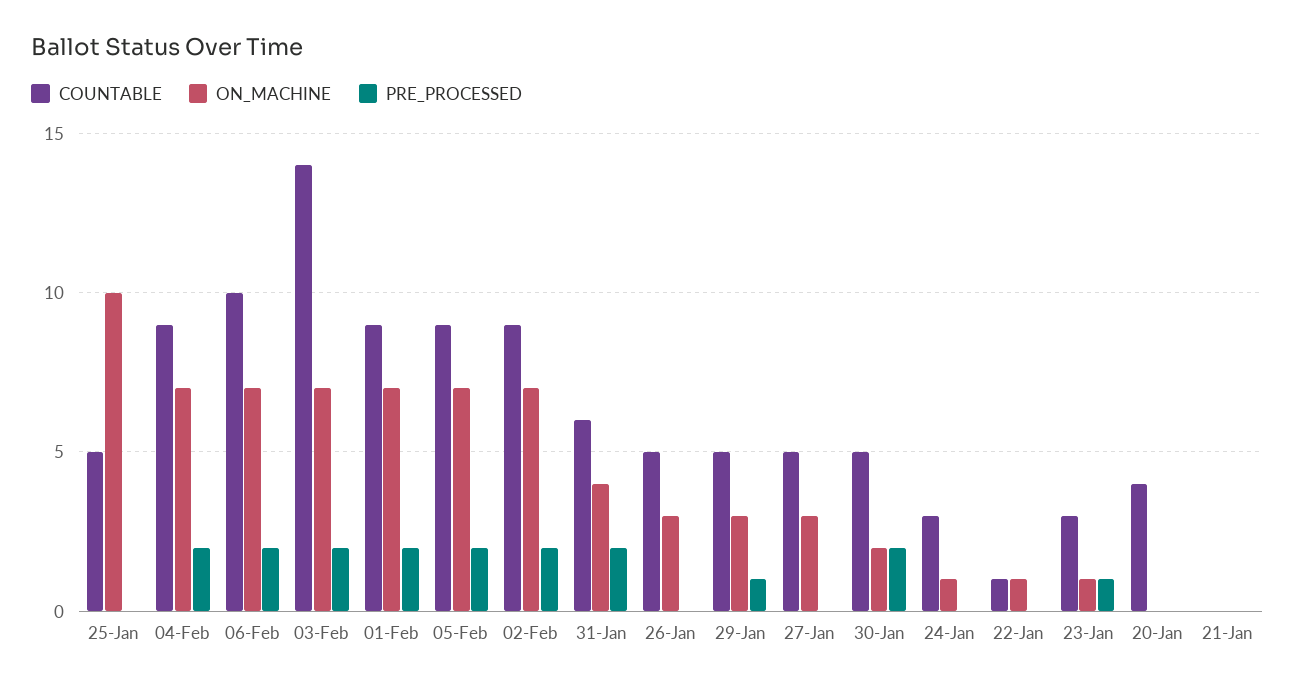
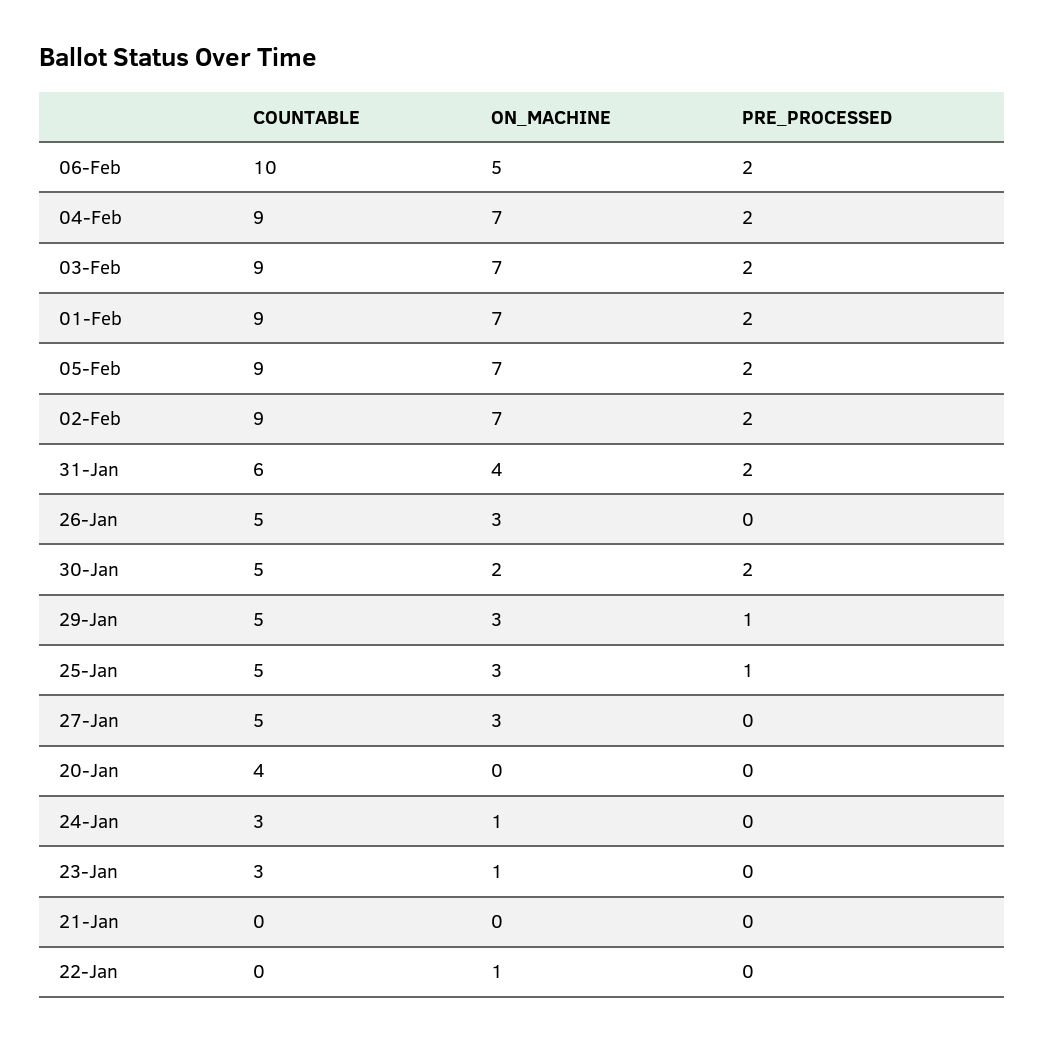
  {
    "COUNTABLE": {
      "25-Jan": 5,
      "04-Feb": 9,
      "06-Feb": 10,
-     "03-Feb": 14,
+     "03-Feb": 9,
      "01-Feb": 9,
      "05-Feb": 9,
      "02-Feb": 9,
      "31-Jan": 6,
      "26-Jan": 5,
      "29-Jan": 5,
      "27-Jan": 5,
      "30-Jan": 5,
      "24-Jan": 3,
-     "22-Jan": 1,
+     "22-Jan": 0,
      "23-Jan": 3,
      "20-Jan": 4,
      "21-Jan": 0
    },
    "ON_MACHINE": {
-     "25-Jan": 10,
+     "25-Jan": 3,
      "04-Feb": 7,
-     "06-Feb": 7,
+     "06-Feb": 5,
      "03-Feb": 7,
      "01-Feb": 7,
      "05-Feb": 7,
      "02-Feb": 7,
      "31-Jan": 4,
      "26-Jan": 3,
      "29-Jan": 3,
      "27-Jan": 3,
      "30-Jan": 2,
      "24-Jan": 1,
      "22-Jan": 1,
      "23-Jan": 1,
      "20-Jan": 0,
      "21-Jan": 0
    },
    "PRE_PROCESSED": {
-     "25-Jan": 0,
+     "25-Jan": 1,
      "04-Feb": 2,
      "06-Feb": 2,
      "03-Feb": 2,
      "01-Feb": 2,
      "05-Feb": 2,
      "02-Feb": 2,
      "31-Jan": 2,
      "26-Jan": 0,
      "29-Jan": 1,
      "27-Jan": 0,
      "30-Jan": 2,
      "24-Jan": 0,
      "22-Jan": 0,
-     "23-Jan": 1,
+     "23-Jan": 0,
      "20-Jan": 0,
      "21-Jan": 0
    }
  }

